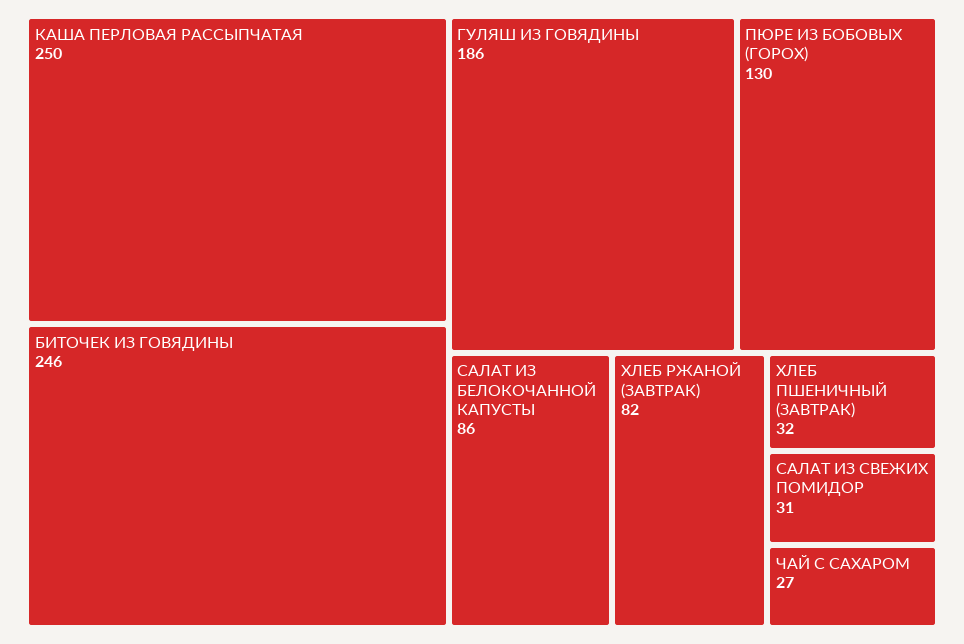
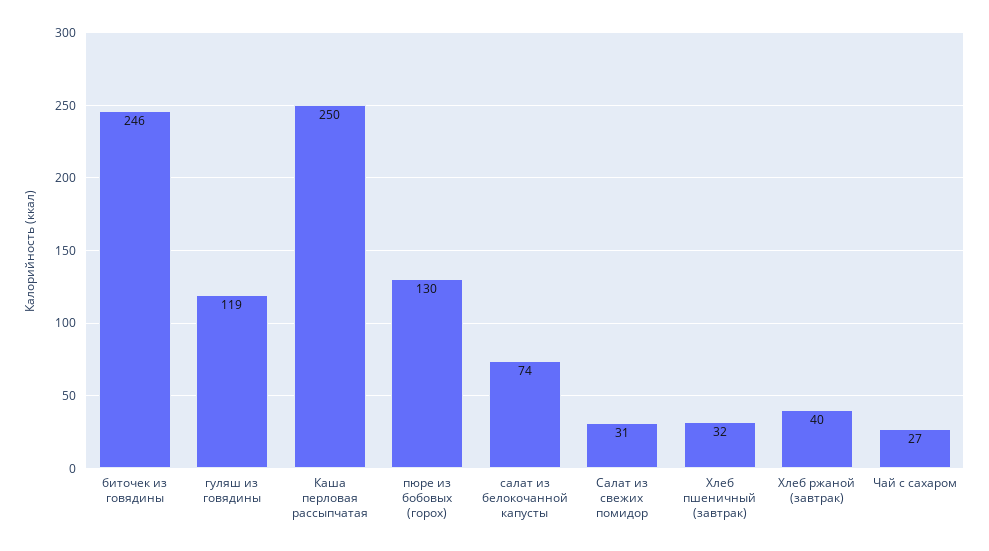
  {
    "КАША ПЕРЛОВАЯ РАССЫПЧАТАЯ": 250,
    "БИТОЧЕК ИЗ ГОВЯДИНЫ": 246,
-   "ГУЛЯШ ИЗ ГОВЯДИНЫ": 186,
+   "ГУЛЯШ ИЗ ГОВЯДИНЫ": 119,
    "ПЮРЕ ИЗ БОБОВЫХ (ГОРОХ)": 130,
-   "САЛАТ ИЗ БЕЛОКОЧАННОЙ КАПУСТЫ": 86,
+   "САЛАТ ИЗ БЕЛОКОЧАННОЙ КАПУСТЫ": 74,
-   "ХЛЕБ РЖАНОЙ (ЗАВТРАК)": 82,
+   "ХЛЕБ РЖАНОЙ (ЗАВТРАК)": 40,
    "ХЛЕБ ПШЕНИЧНЫЙ (ЗАВТРАК)": 32,
    "САЛАТ ИЗ СВЕЖИХ ПОМИДОР": 31,
    "ЧАЙ С САХАРОМ": 27
  }

